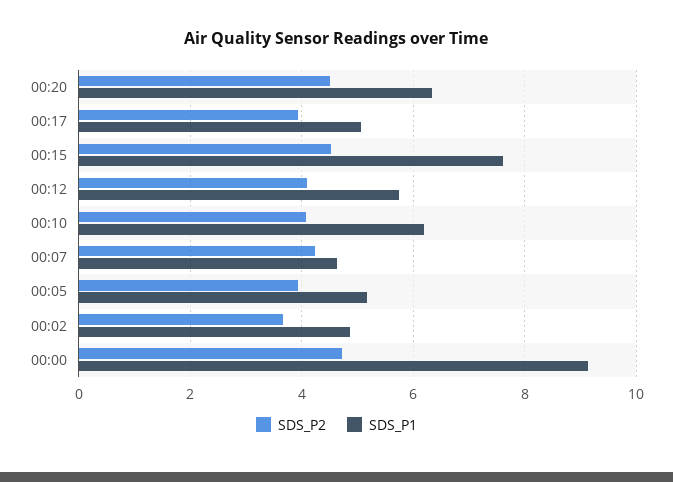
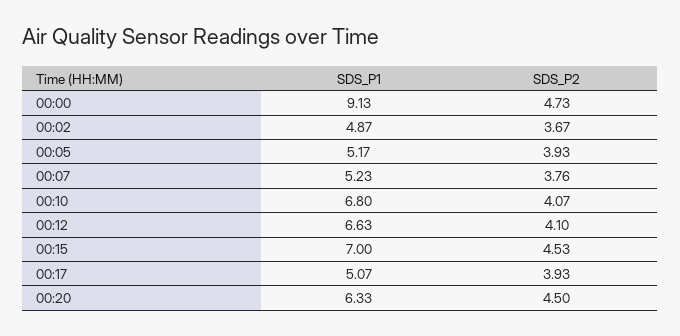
  {
    "SDS_P2": {
      "00:20": 4.5,
      "00:17": 3.93,
      "00:15": 4.53,
      "00:12": 4.1,
      "00:10": 4.07,
-     "00:07": 4.2,
+     "00:07": 3.76,
      "00:05": 3.93,
      "00:02": 3.67,
      "00:00": 4.73
    },
    "SDS_P1": {
      "00:20": 6.33,
      "00:17": 5.07,
-     "00:15": 7.6,
+     "00:15": 7,
-     "00:12": 5.8,
+     "00:12": 6.63,
-     "00:10": 6.2,
+     "00:10": 6.8,
-     "00:07": 4.6,
+     "00:07": 5.23,
      "00:05": 5.17,
      "00:02": 4.87,
      "00:00": 9.13
    }
  }

